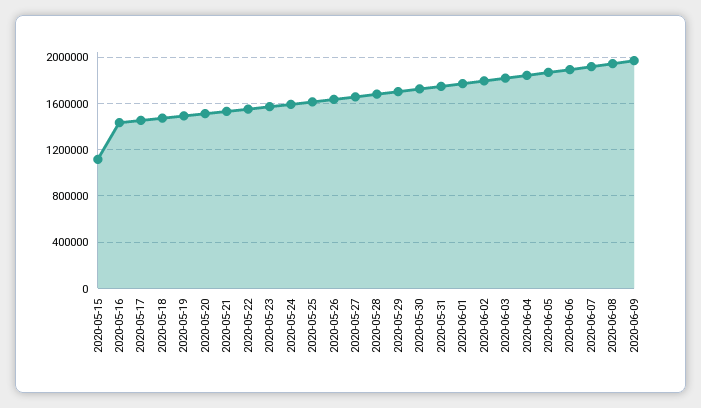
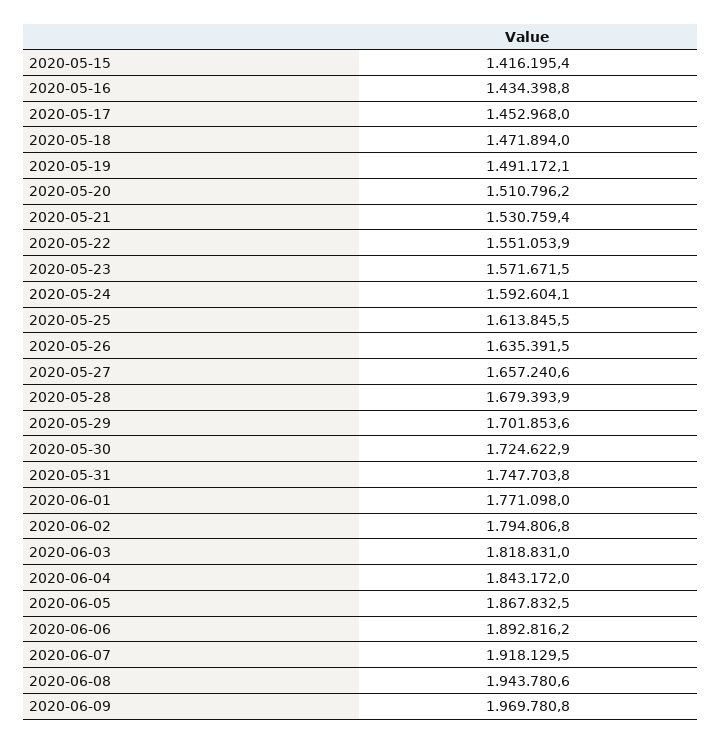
  {
-   "2020-05-15": 1100000,
+   "2020-05-15": 1416195.4,
    "2020-05-16": 1434398.8,
    "2020-05-17": 1452968,
    "2020-05-18": 1471894,
    "2020-05-19": 1491172.1,
    "2020-05-20": 1510796.2,
    "2020-05-21": 1530759.4,
    "2020-05-22": 1551053.9,
    "2020-05-23": 1571671.5,
    "2020-05-24": 1592604.1,
    "2020-05-25": 1613845.5,
    "2020-05-26": 1635391.5,
    "2020-05-27": 1657240.6,
    "2020-05-28": 1679393.9,
    "2020-05-29": 1701853.6,
    "2020-05-30": 1724622.9,
    "2020-05-31": 1747703.8,
    "2020-06-01": 1771098,
    "2020-06-02": 1794806.8,
    "2020-06-03": 1818831,
    "2020-06-04": 1843172,
    "2020-06-05": 1867832.5,
    "2020-06-06": 1892816.2,
    "2020-06-07": 1918129.5,
    "2020-06-08": 1943780.6,
    "2020-06-09": 1969780.8
  }

